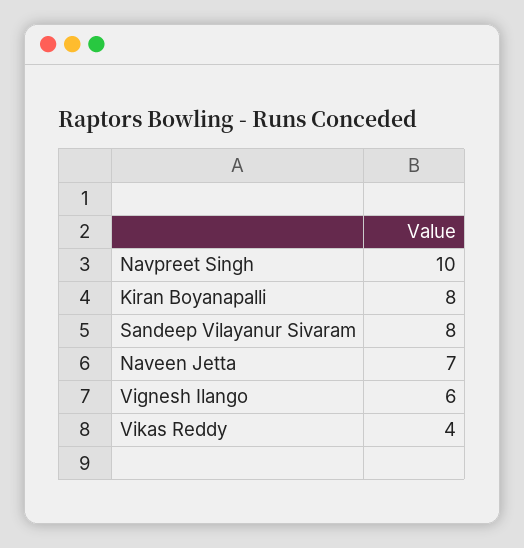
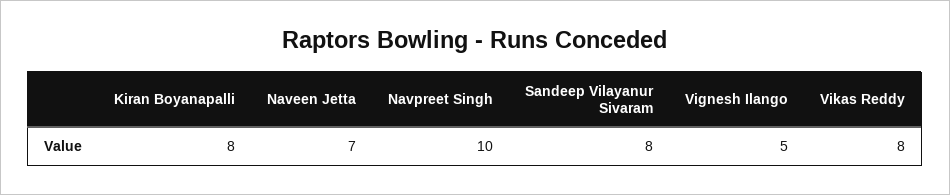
  {
    "Navpreet Singh": 10,
    "Kiran Boyanapalli": 8,
    "Sandeep Vilayanur Sivaram": 8,
    "Naveen Jetta": 7,
-   "Vignesh Ilango": 6,
+   "Vignesh Ilango": 5,
-   "Vikas Reddy": 4
+   "Vikas Reddy": 8
  }

